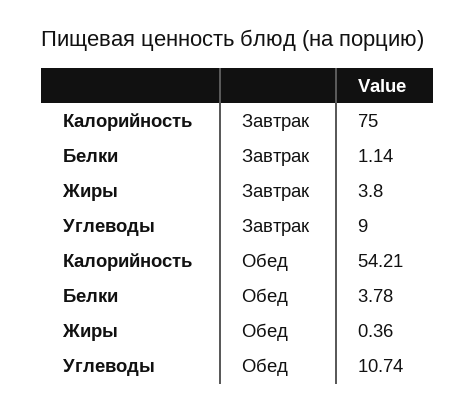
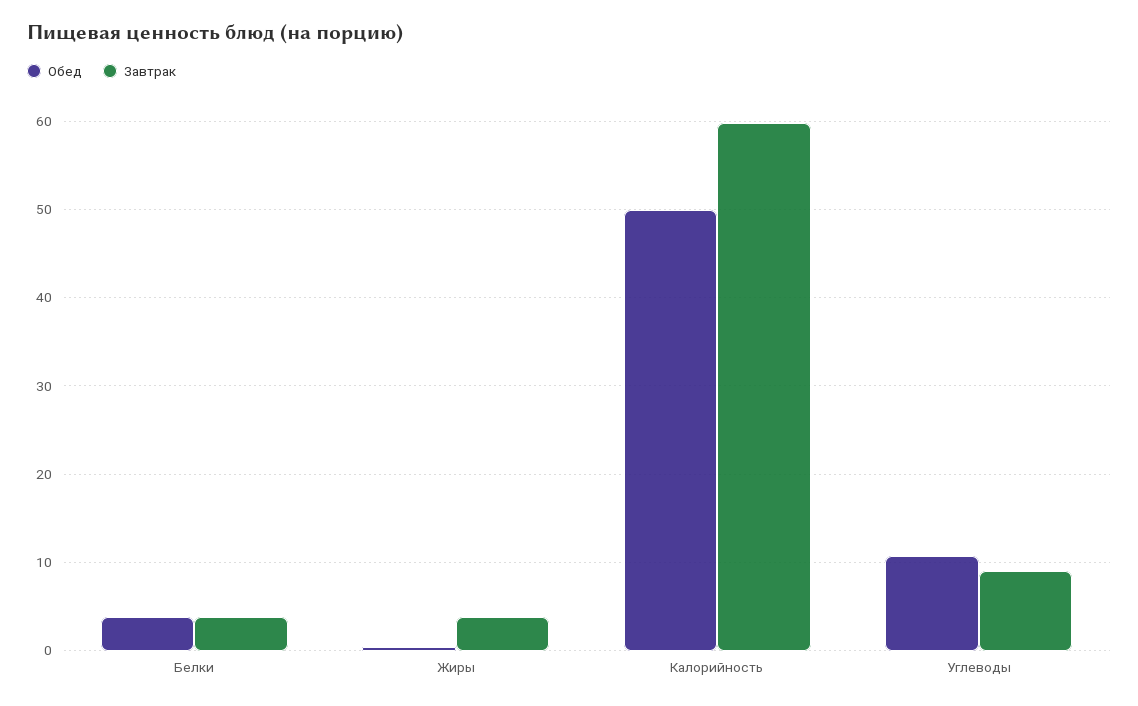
  {
    "Завтрак": {
-     "Калорийность": 75,
+     "Калорийность": 60,
-     "Белки": 1.14,
+     "Белки": 4,
      "Жиры": 3.8,
      "Углеводы": 9
    },
    "Обед": {
-     "Калорийность": 54.21,
+     "Калорийность": 50,
      "Белки": 3.78,
      "Жиры": 0.36,
      "Углеводы": 10.74
    }
  }

